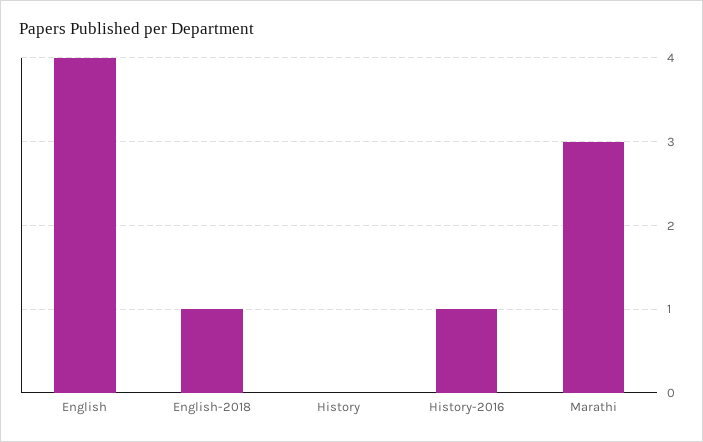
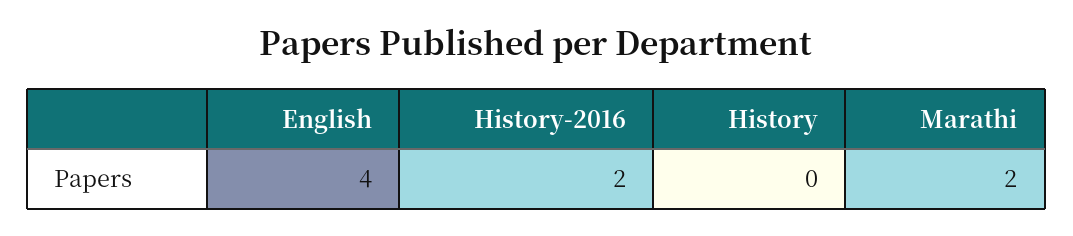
  {
    "English": 4,
-   "English-2018": 1,
    "History": 0,
-   "History-2016": 1,
+   "History-2016": 2,
-   "Marathi": 3
+   "Marathi": 2
  }

